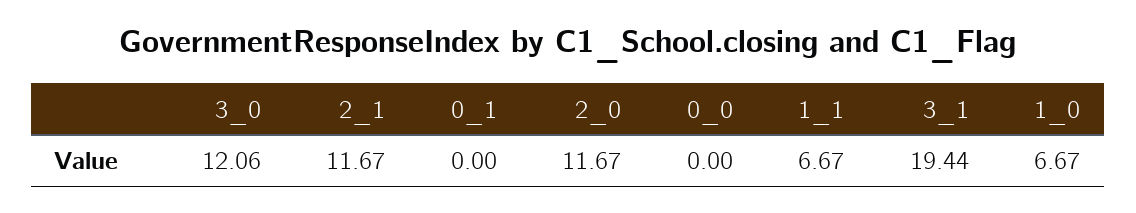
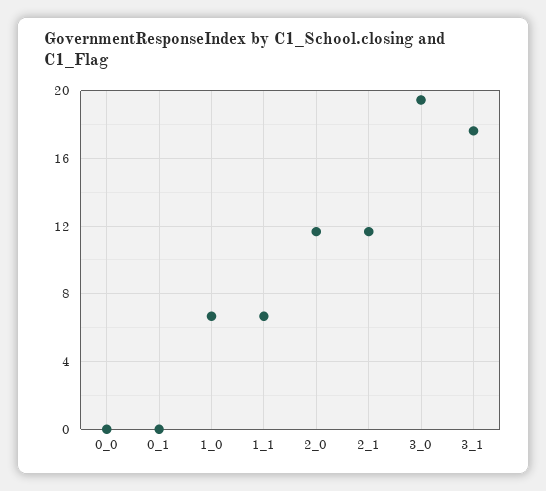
  {
-   "3_0": 12.06,
+   "3_0": 19.5,
    "2_1": 11.67,
    "0_1": 0,
    "2_0": 11.67,
    "0_0": 0,
    "1_1": 6.67,
-   "3_1": 19.44,
+   "3_1": 17.5,
    "1_0": 6.67
  }

